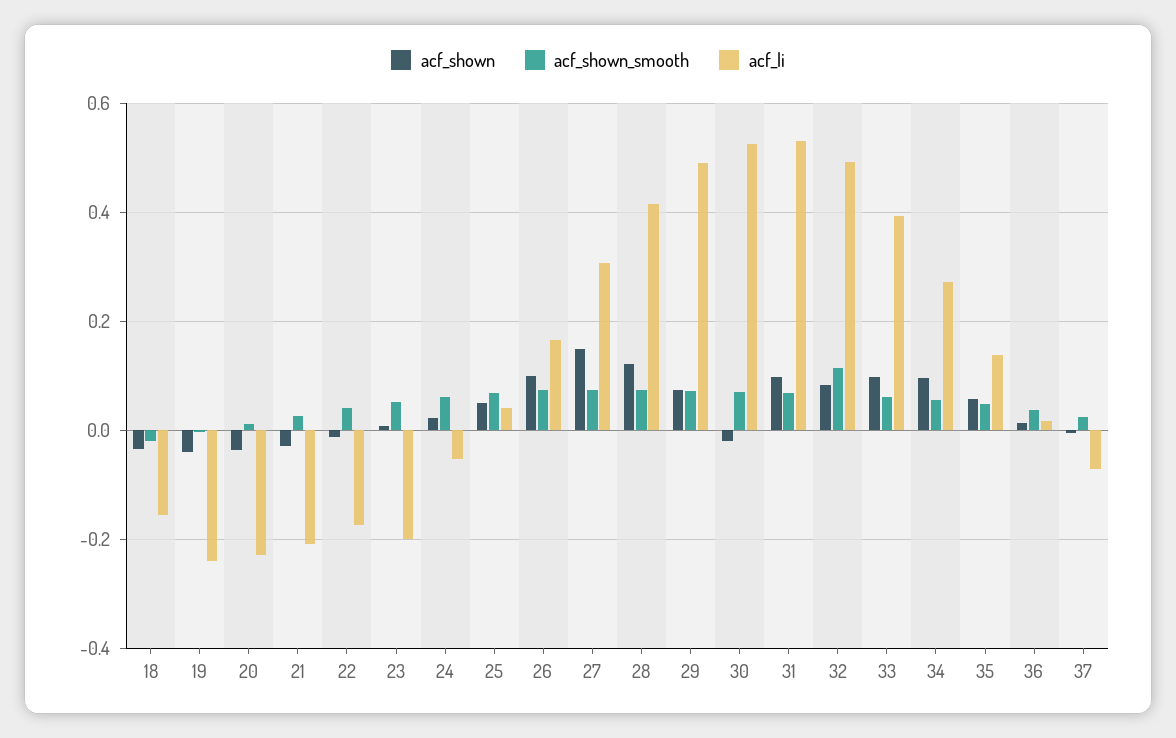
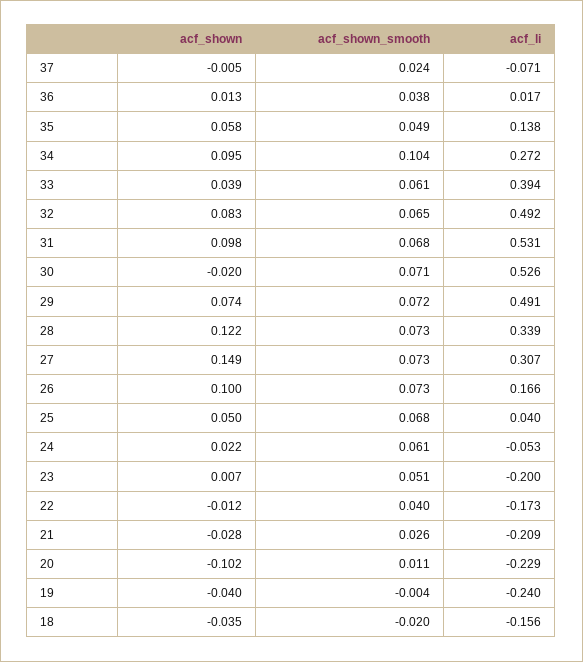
  {
    "acf_shown": {
      "18": -0.035,
      "19": -0.04,
-     "20": -0.04,
+     "20": -0.102,
      "21": -0.028,
      "22": -0.012,
      "23": 0.007,
      "24": 0.022,
      "25": 0.05,
      "26": 0.1,
      "27": 0.149,
      "28": 0.122,
      "29": 0.074,
      "30": -0.02,
      "31": 0.098,
      "32": 0.083,
-     "33": 0.1,
+     "33": 0.039,
      "34": 0.095,
      "35": 0.058,
      "36": 0.013,
      "37": -0.005
    },
    "acf_shown_smooth": {
      "18": -0.02,
      "19": -0.004,
      "20": 0.011,
      "21": 0.026,
      "22": 0.04,
      "23": 0.051,
      "24": 0.061,
      "25": 0.068,
      "26": 0.073,
      "27": 0.073,
      "28": 0.073,
      "29": 0.072,
      "30": 0.071,
      "31": 0.068,
-     "32": 0.12,
+     "32": 0.065,
      "33": 0.061,
-     "34": 0.06,
+     "34": 0.104,
      "35": 0.049,
      "36": 0.038,
      "37": 0.024
    },
    "acf_li": {
      "18": -0.156,
      "19": -0.24,
      "20": -0.229,
      "21": -0.209,
      "22": -0.173,
      "23": -0.2,
      "24": -0.053,
      "25": 0.04,
      "26": 0.166,
      "27": 0.307,
-     "28": 0.42,
+     "28": 0.339,
      "29": 0.491,
      "30": 0.526,
      "31": 0.531,
      "32": 0.492,
      "33": 0.394,
      "34": 0.272,
      "35": 0.138,
      "36": 0.017,
      "37": -0.071
    }
  }

